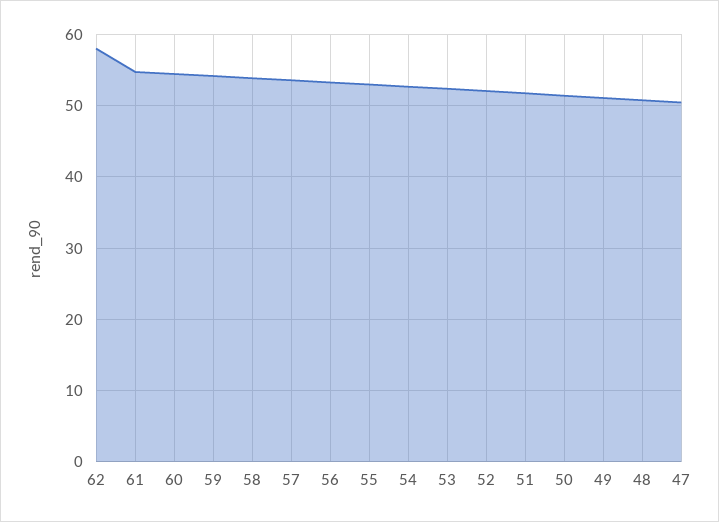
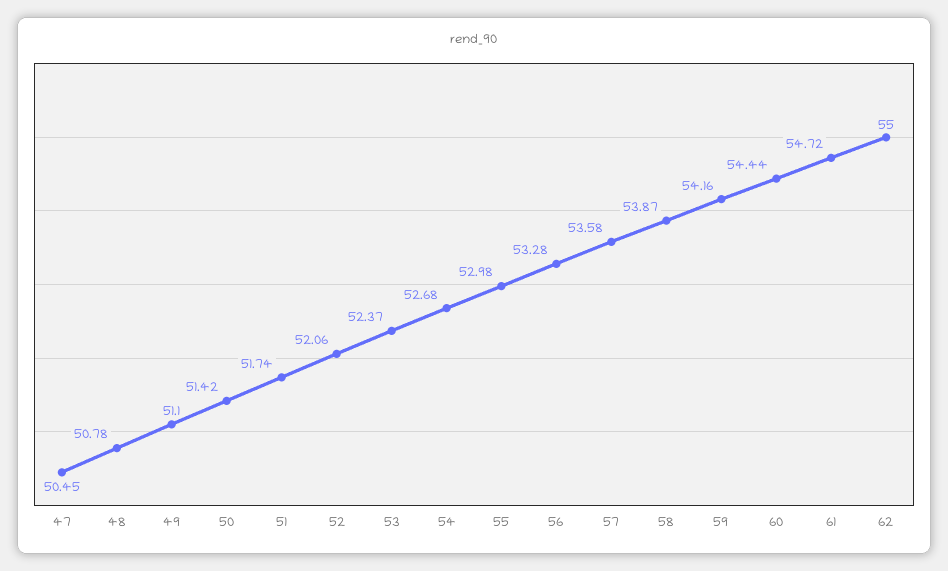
  {
-   "62": 58,
+   "62": 55,
    "61": 54.72,
    "60": 54.44,
    "59": 54.16,
    "58": 53.87,
    "57": 53.58,
    "56": 53.28,
    "55": 52.98,
    "54": 52.68,
    "53": 52.37,
    "52": 52.06,
    "51": 51.74,
    "50": 51.42,
    "49": 51.1,
    "48": 50.78,
    "47": 50.45
  }

